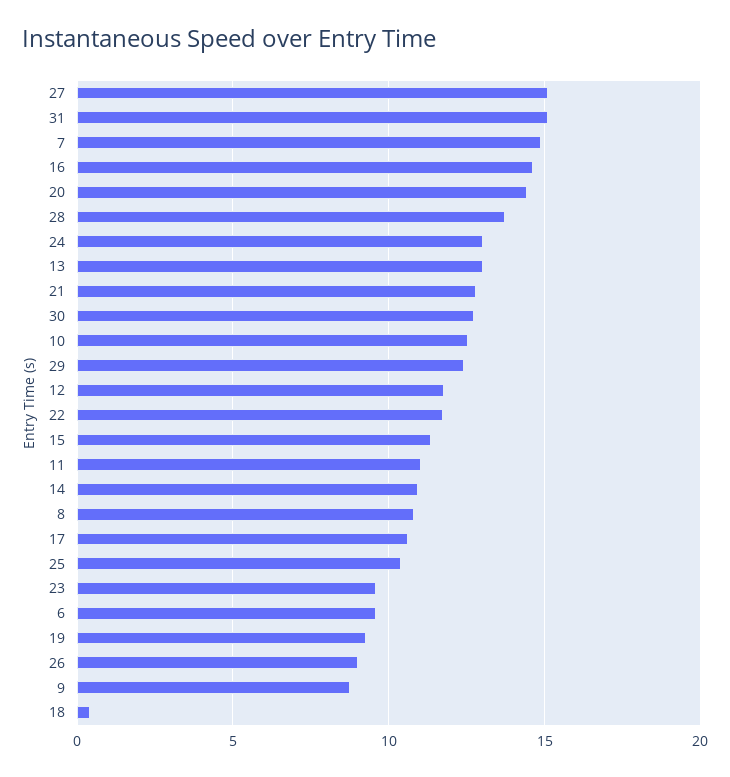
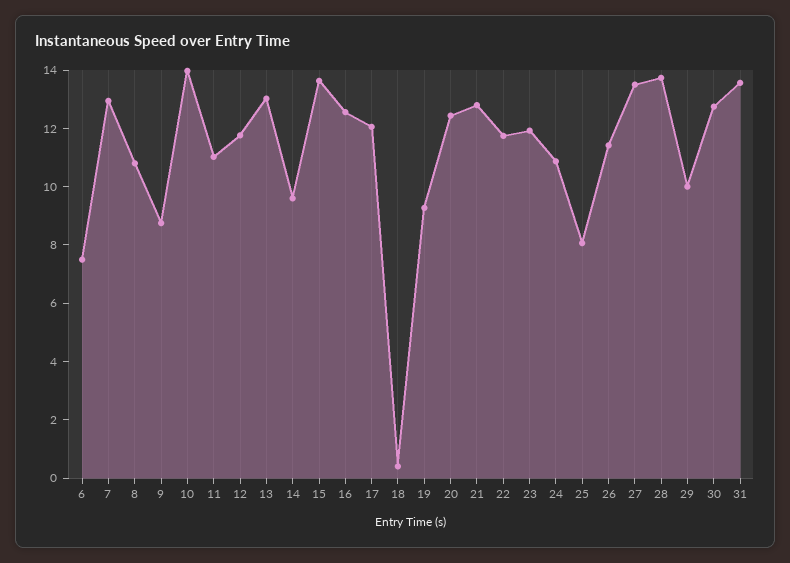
  {
-   "27": 15,
+   "27": 13.5,
-   "31": 15,
+   "31": 13.5,
-   "7": 15,
+   "7": 13,
-   "16": 14.5,
+   "16": 12.5,
-   "20": 14.5,
+   "20": 12.5,
    "28": 13.5,
-   "24": 13,
+   "24": 11,
    "13": 13,
    "21": 13,
    "30": 13,
-   "10": 12.5,
+   "10": 14,
-   "29": 12.5,
+   "29": 10,
    "12": 12,
    "22": 11.5,
-   "15": 11.5,
+   "15": 13.5,
    "11": 11,
-   "14": 11,
+   "14": 9.5,
    "8": 11,
-   "17": 10.5,
+   "17": 12,
-   "25": 10.5,
+   "25": 8,
-   "23": 9.5,
+   "23": 12,
-   "6": 9.5,
+   "6": 7.5,
    "19": 9.5,
-   "26": 9,
+   "26": 11.5,
    "9": 9,
    "18": 0.5
  }

